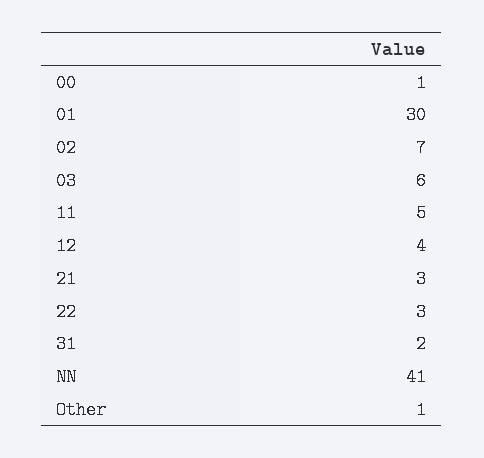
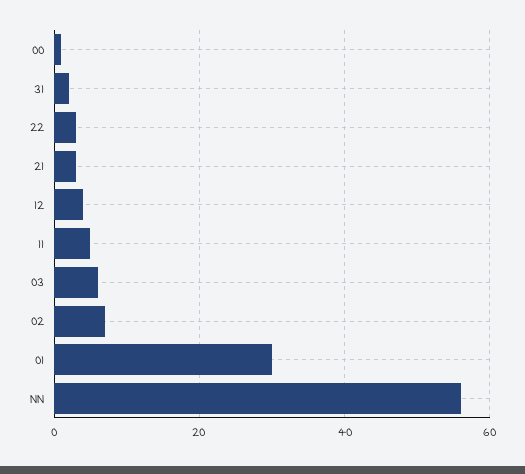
  {
    "00": 1,
    "01": 30,
    "02": 7,
    "03": 6,
    "11": 5,
    "12": 4,
    "21": 3,
    "22": 3,
    "31": 2,
-   "NN": 41,
+   "NN": 55
-   "Other": 1
  }

